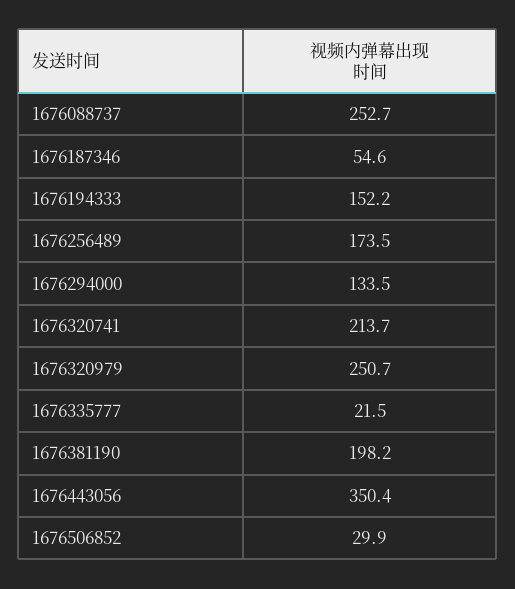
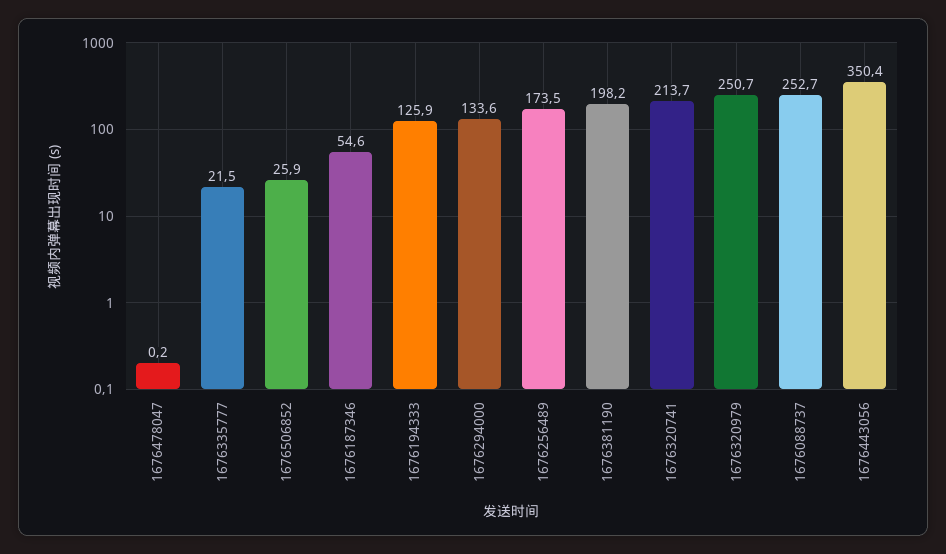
  {
    "1676088737": 252.7,
    "1676187346": 54.6,
-   "1676194333": 152.2,
+   "1676194333": 125.9,
    "1676256489": 173.5,
-   "1676294000": 133.5,
+   "1676294000": 133.6,
    "1676320741": 213.7,
    "1676320979": 250.7,
    "1676335777": 21.5,
    "1676381190": 198.2,
    "1676443056": 350.4,
-   "1676506852": 29.9
+   "1676506852": 25.9,
+   "1676478047": 0.2
  }

